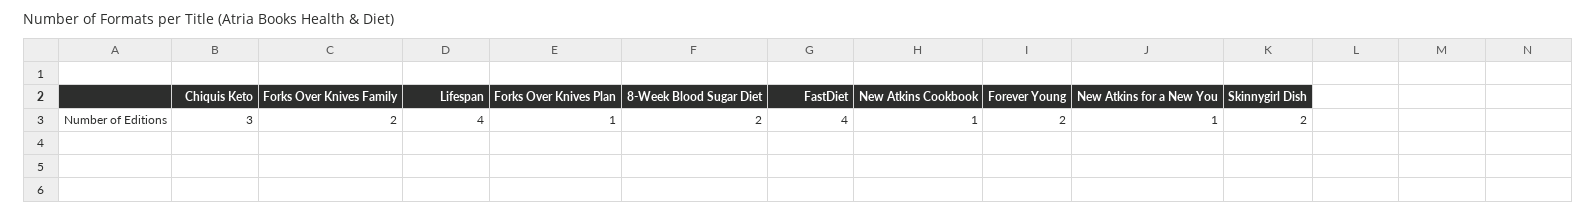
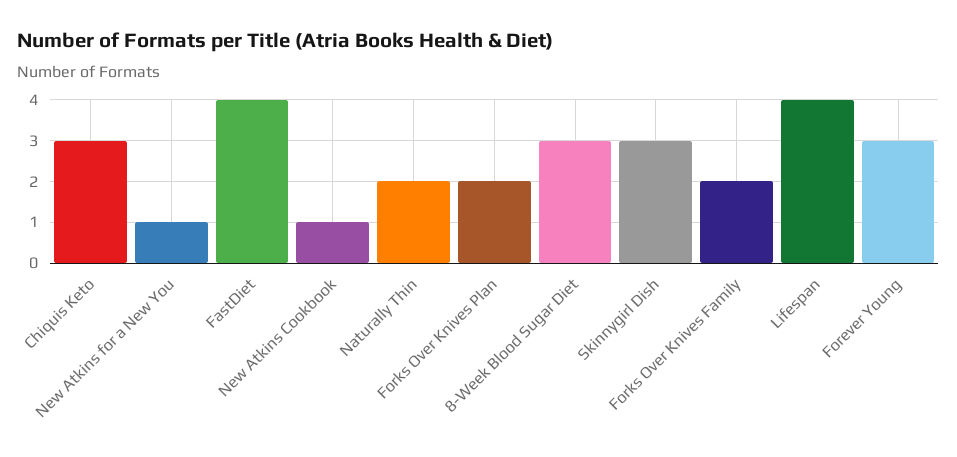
  {
    "Chiquis Keto": 3,
    "Forks Over Knives Family": 2,
    "Lifespan": 4,
-   "Forks Over Knives Plan": 1,
+   "Forks Over Knives Plan": 2,
-   "8-Week Blood Sugar Diet": 2,
+   "8-Week Blood Sugar Diet": 3,
    "FastDiet": 4,
    "New Atkins Cookbook": 1,
-   "Forever Young": 2,
+   "Forever Young": 3,
    "New Atkins for a New You": 1,
-   "Skinnygirl Dish": 2
+   "Skinnygirl Dish": 3,
+   "Naturally Thin": 2
  }

